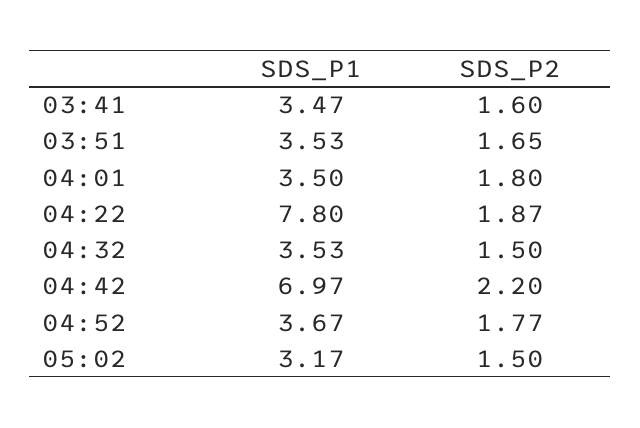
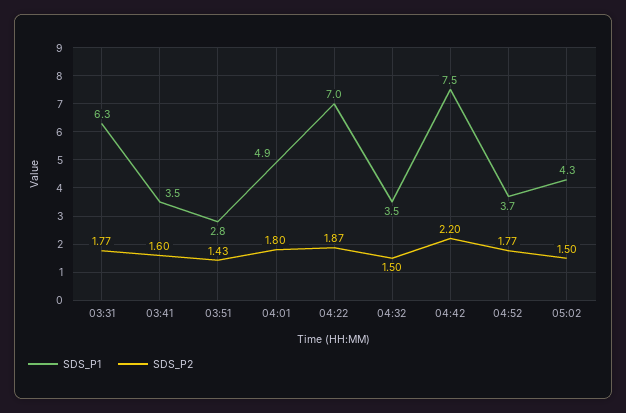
  {
    "SDS_P1": {
      "03:41": 3.47,
-     "03:51": 3.53,
+     "03:51": 2.8,
-     "04:01": 3.5,
+     "04:01": 4.9,
-     "04:22": 7.8,
+     "04:22": 7,
      "04:32": 3.53,
-     "04:42": 6.97,
+     "04:42": 7.5,
      "04:52": 3.67,
-     "05:02": 3.17
+     "05:02": 4.3,
+     "03:31": 6.3
    },
    "SDS_P2": {
      "03:41": 1.6,
-     "03:51": 1.65,
+     "03:51": 1.43,
      "04:01": 1.8,
      "04:22": 1.87,
      "04:32": 1.5,
      "04:42": 2.2,
      "04:52": 1.77,
-     "05:02": 1.5
+     "05:02": 1.5,
+     "03:31": 1.77
    }
  }

